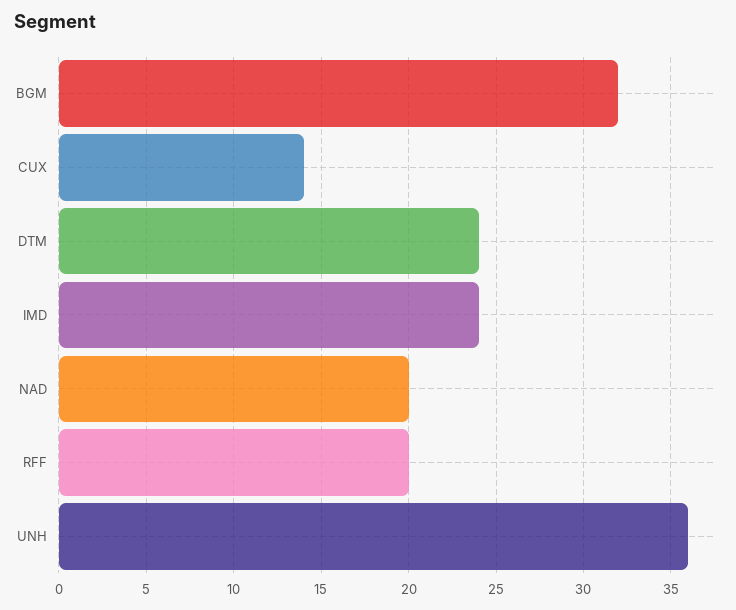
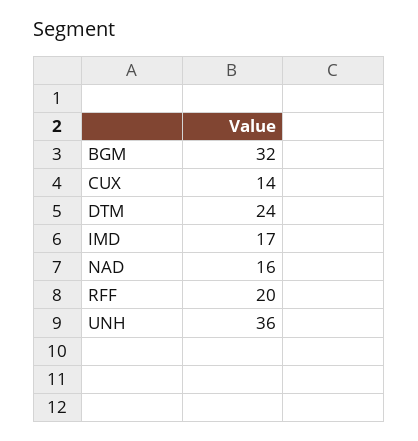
  {
    "BGM": 32,
    "CUX": 14,
    "DTM": 24,
-   "IMD": 24,
+   "IMD": 17,
-   "NAD": 20,
+   "NAD": 16,
    "RFF": 20,
    "UNH": 36
  }

